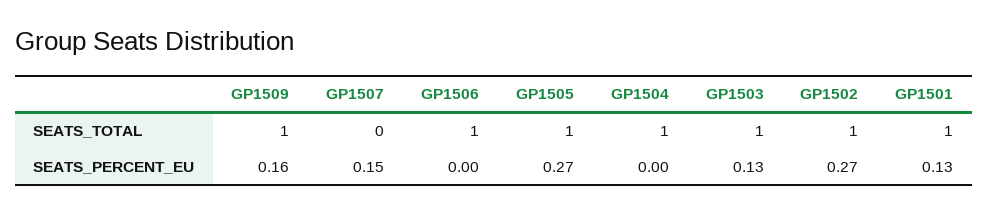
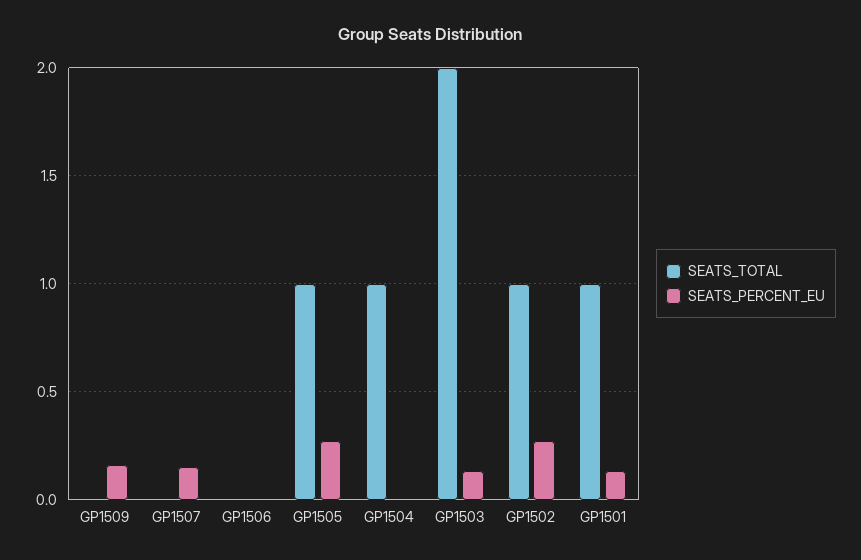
  {
    "SEATS_TOTAL": {
-     "GP1509": 1,
+     "GP1509": 0,
      "GP1507": 0,
-     "GP1506": 1,
+     "GP1506": 0,
      "GP1505": 1,
      "GP1504": 1,
-     "GP1503": 1,
+     "GP1503": 2,
      "GP1502": 1,
      "GP1501": 1
    },
    "SEATS_PERCENT_EU": {
      "GP1509": 0.16,
      "GP1507": 0.15,
      "GP1506": 0,
      "GP1505": 0.27,
      "GP1504": 0,
      "GP1503": 0.13,
      "GP1502": 0.27,
      "GP1501": 0.13
    }
  }

